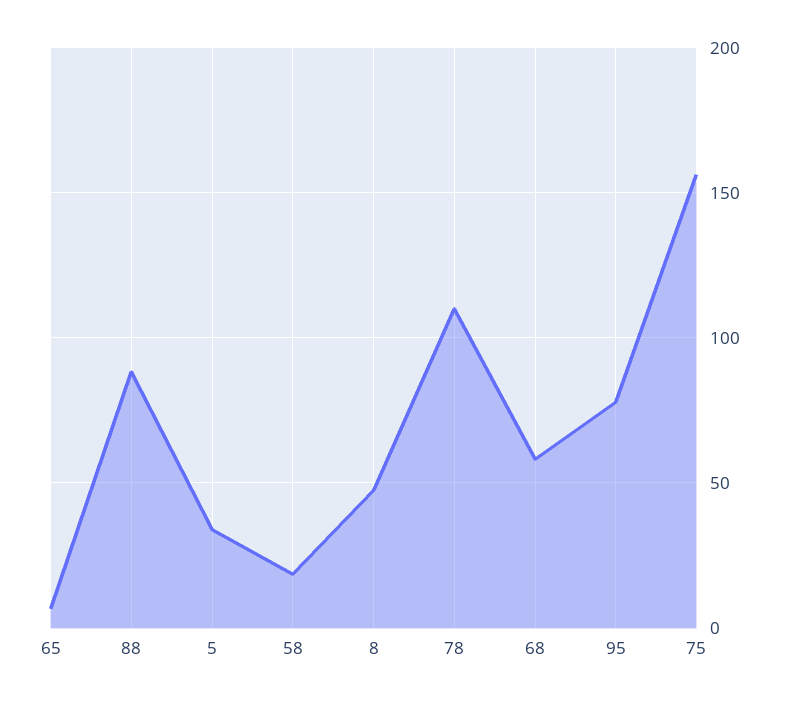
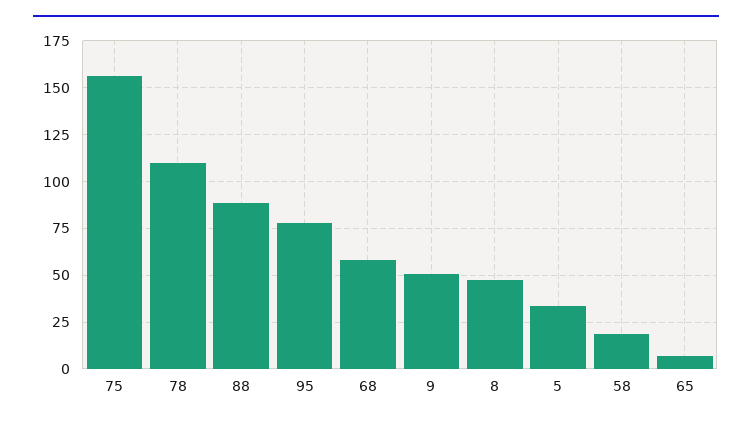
  {
    "65": 5,
    "88": 90,
    "5": 35,
    "58": 20,
    "8": 50,
    "78": 110,
    "68": 60,
    "95": 80,
-   "75": 155
+   "75": 155,
+   "9": 50
  }

